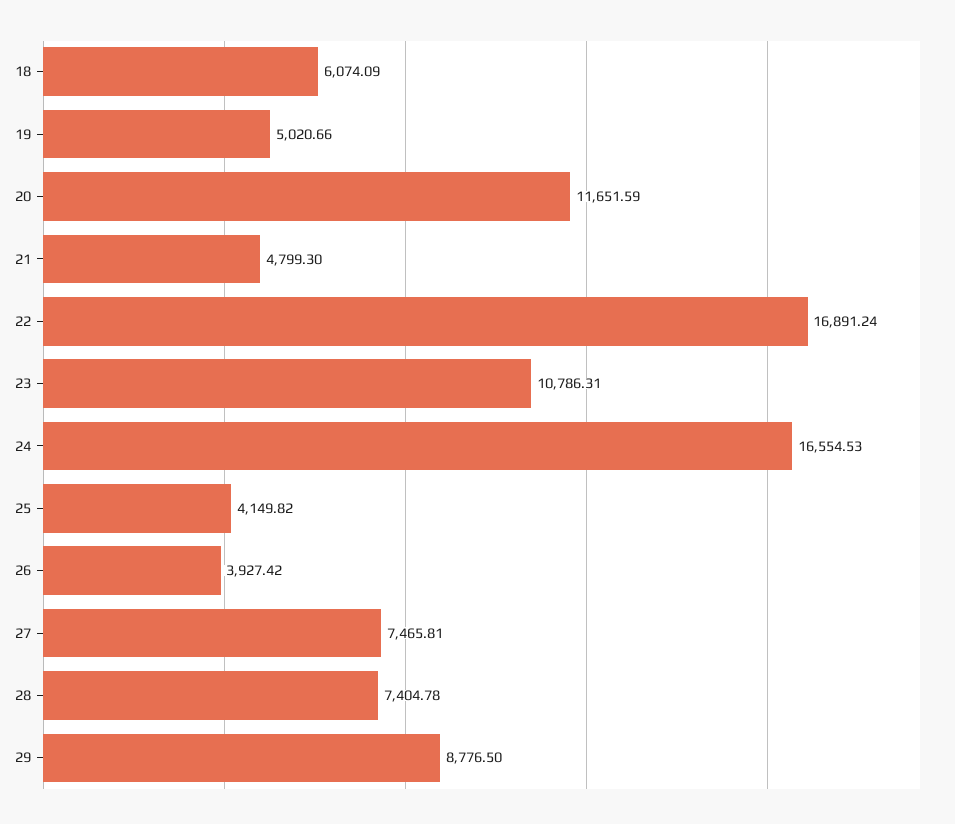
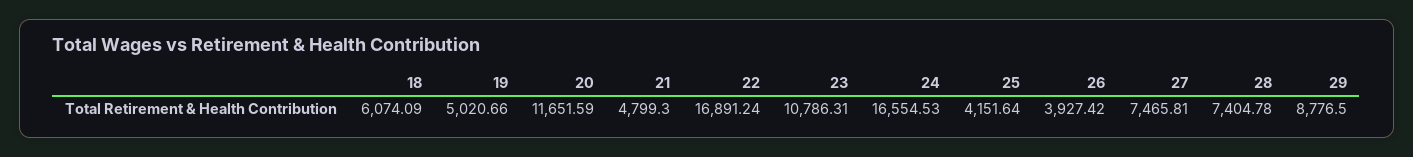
  {
    "18": 6074.09,
    "19": 5020.66,
    "20": 11651.59,
    "21": 4799.3,
    "22": 16891.24,
    "23": 10786.31,
    "24": 16554.53,
-   "25": 4149.82,
+   "25": 4151.64,
    "26": 3927.42,
    "27": 7465.81,
    "28": 7404.78,
    "29": 8776.5
  }

